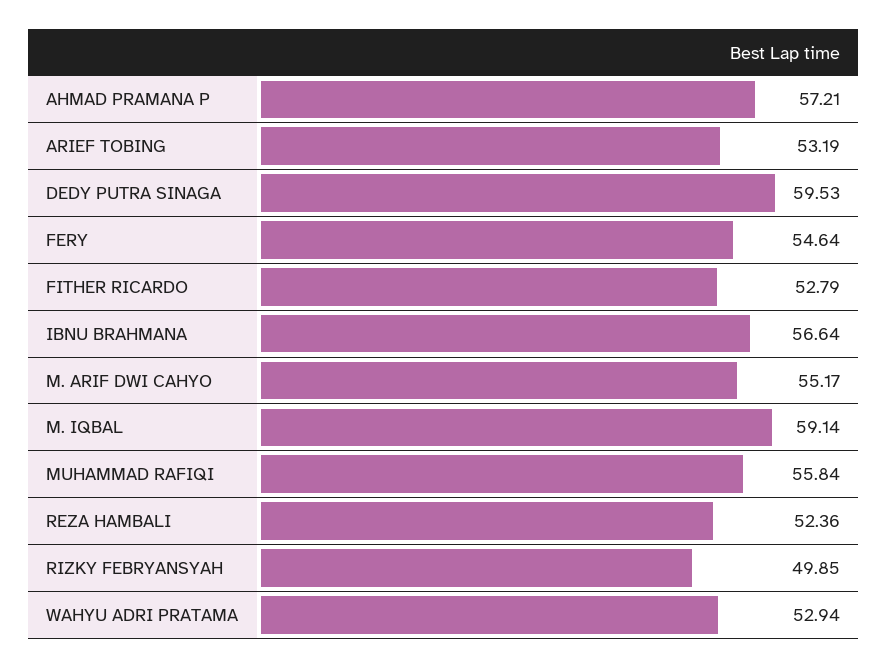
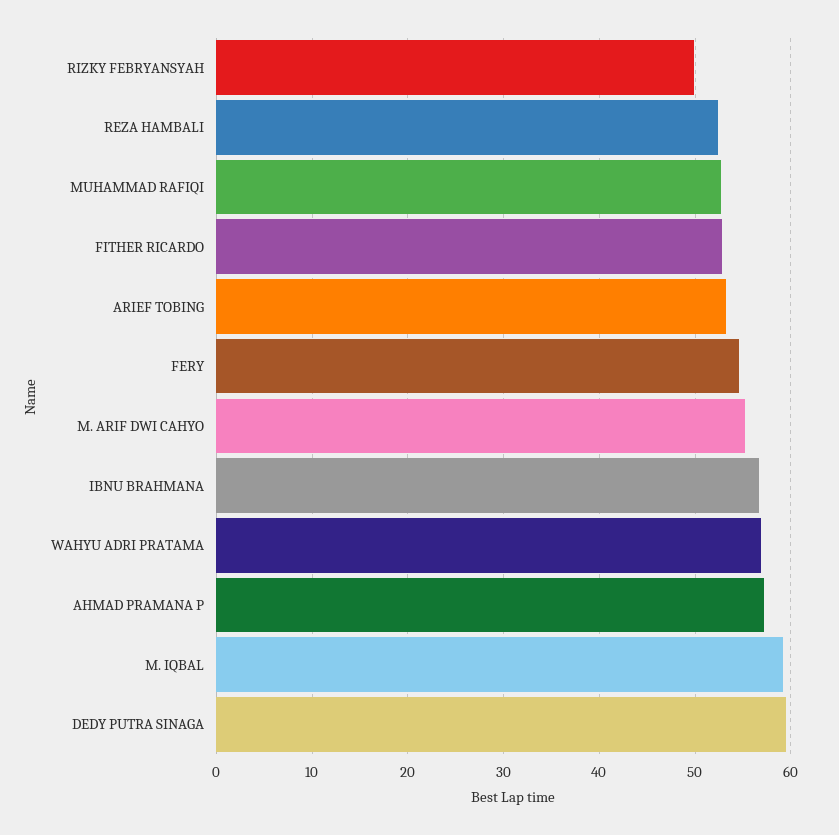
  {
    "AHMAD PRAMANA P": 57.21,
    "ARIEF TOBING": 53.19,
    "DEDY PUTRA SINAGA": 59.53,
    "FERY": 54.64,
    "FITHER RICARDO": 52.79,
    "IBNU BRAHMANA": 56.64,
    "M. ARIF DWI CAHYO": 55.17,
    "M. IQBAL": 59.14,
-   "MUHAMMAD RAFIQI": 55.84,
+   "MUHAMMAD RAFIQI": 53,
    "REZA HAMBALI": 52.36,
    "RIZKY FEBRYANSYAH": 49.85,
-   "WAHYU ADRI PRATAMA": 52.94
+   "WAHYU ADRI PRATAMA": 57
  }

